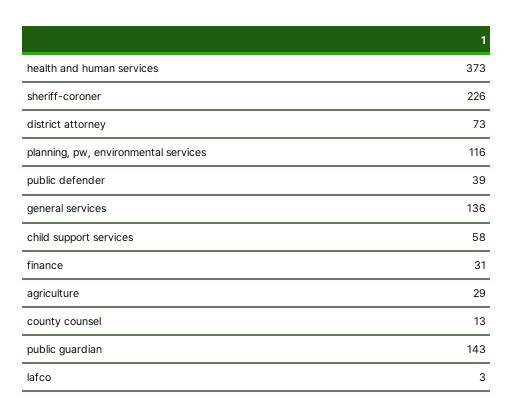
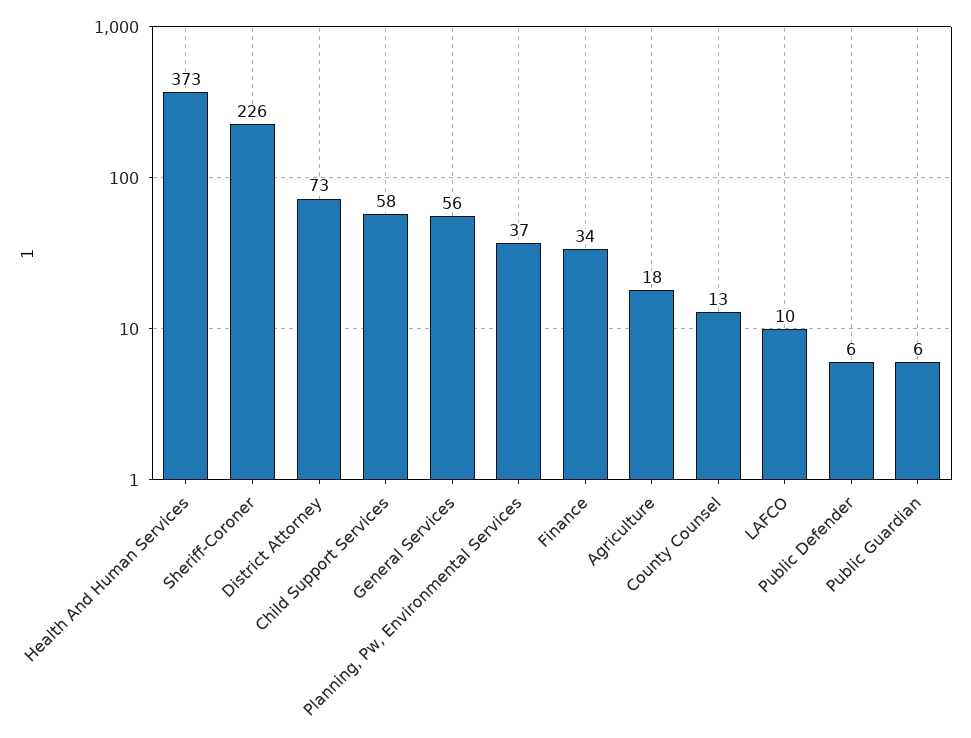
  {
    "health and human services": 373,
    "sheriff-coroner": 226,
    "district attorney": 73,
-   "planning, pw, environmental services": 116,
+   "planning, pw, environmental services": 37,
-   "public defender": 39,
+   "public defender": 6,
-   "general services": 136,
+   "general services": 56,
    "child support services": 58,
-   "finance": 31,
+   "finance": 34,
-   "agriculture": 29,
+   "agriculture": 18,
    "county counsel": 13,
-   "public guardian": 143,
+   "public guardian": 6,
-   "lafco": 3
+   "lafco": 10
  }

